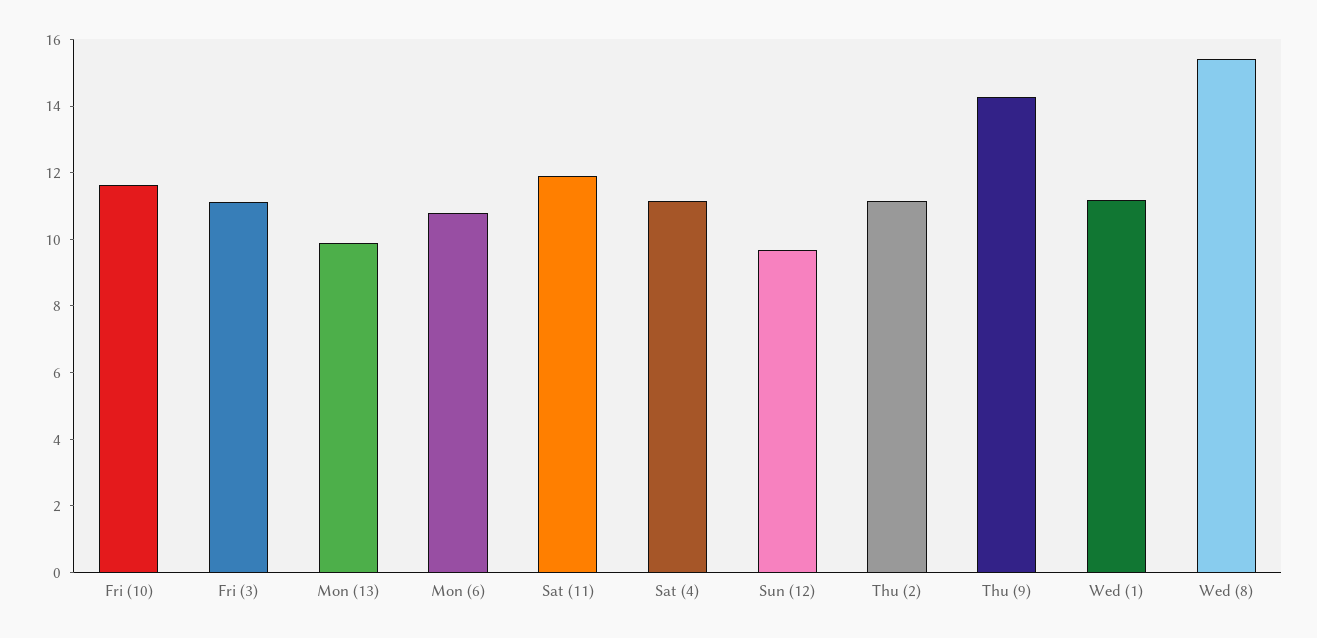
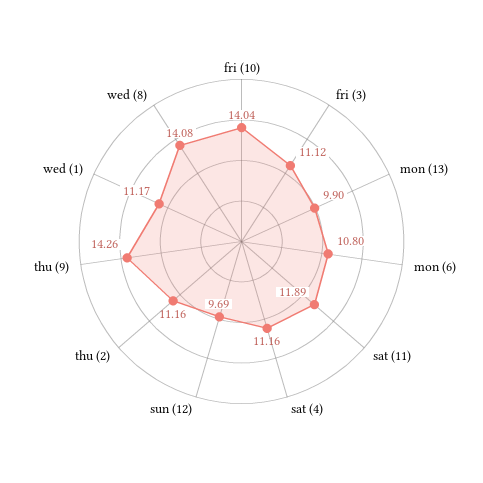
  {
-   "Fri (10)": 11.5,
+   "Fri (10)": 14.04,
    "Fri (3)": 11.12,
    "Mon (13)": 9.9,
    "Mon (6)": 10.8,
    "Sat (11)": 11.89,
    "Sat (4)": 11.16,
    "Sun (12)": 9.69,
    "Thu (2)": 11.16,
    "Thu (9)": 14.26,
    "Wed (1)": 11.17,
-   "Wed (8)": 15.5
+   "Wed (8)": 14.08
  }

